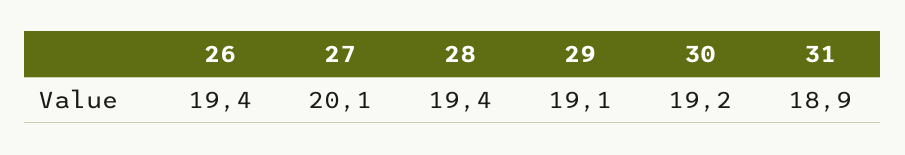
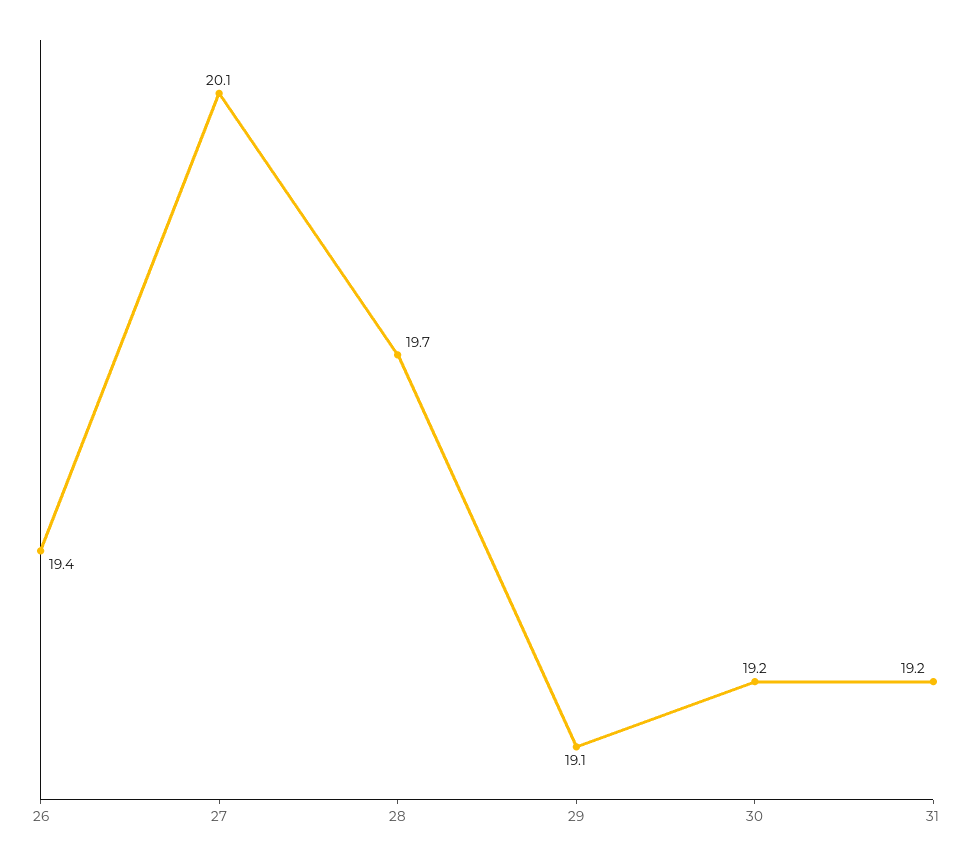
  {
    "26": 19.4,
    "27": 20.1,
-   "28": 19.4,
+   "28": 19.7,
    "29": 19.1,
    "30": 19.2,
-   "31": 18.9
+   "31": 19.2
  }

